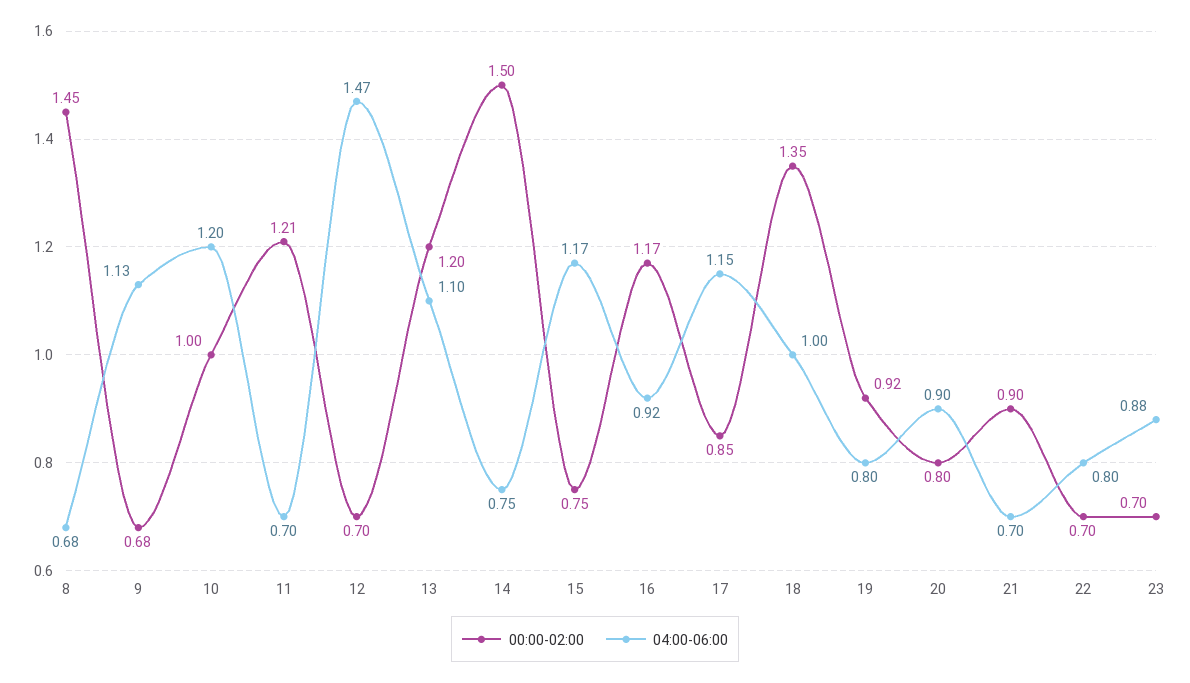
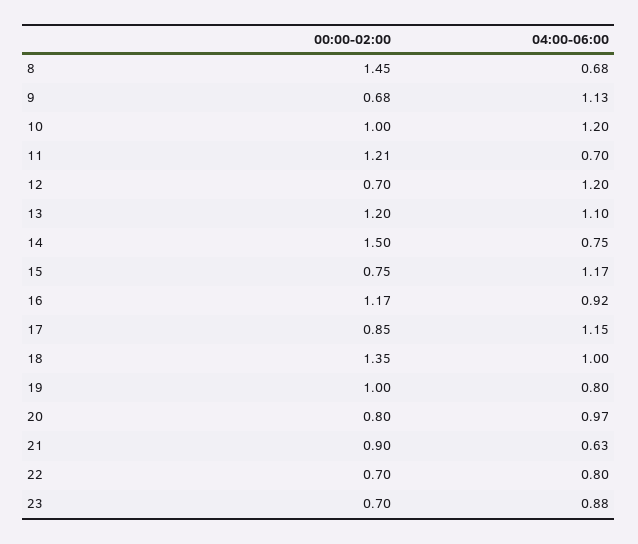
  {
    "00:00-02:00": {
      "8": 1.45,
      "9": 0.68,
      "10": 1,
      "11": 1.21,
      "12": 0.7,
      "13": 1.2,
      "14": 1.5,
      "15": 0.75,
      "16": 1.17,
      "17": 0.85,
      "18": 1.35,
-     "19": 0.92,
+     "19": 1,
      "20": 0.8,
      "21": 0.9,
      "22": 0.7,
      "23": 0.7
    },
    "04:00-06:00": {
      "8": 0.68,
      "9": 1.13,
      "10": 1.2,
      "11": 0.7,
-     "12": 1.47,
+     "12": 1.2,
      "13": 1.1,
      "14": 0.75,
      "15": 1.17,
      "16": 0.92,
      "17": 1.15,
      "18": 1,
      "19": 0.8,
-     "20": 0.9,
+     "20": 0.97,
-     "21": 0.7,
+     "21": 0.63,
      "22": 0.8,
      "23": 0.88
    }
  }

